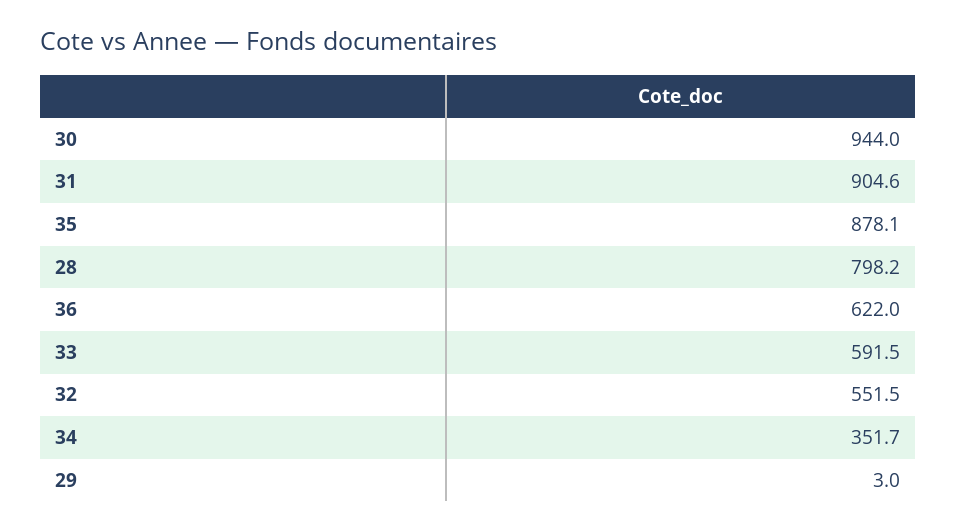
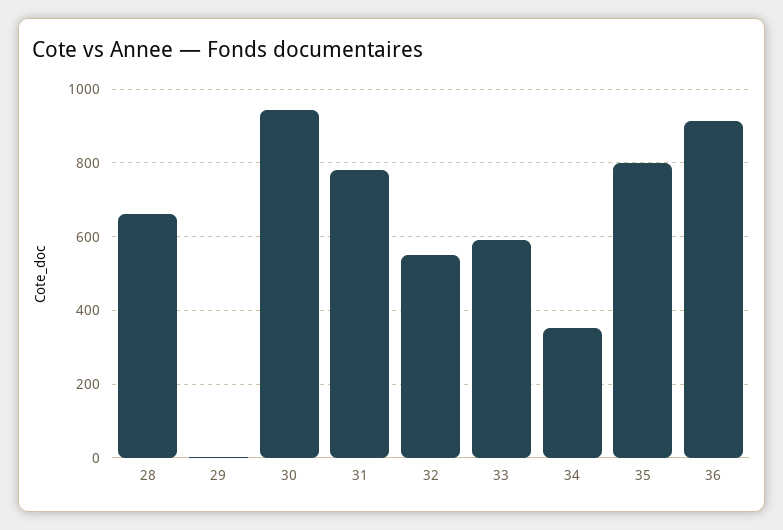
  {
    "30": 944,
-   "31": 904.6,
+   "31": 780,
-   "35": 878.1,
+   "35": 800,
-   "28": 798.2,
+   "28": 660,
-   "36": 622,
+   "36": 920,
    "33": 591.5,
    "32": 551.5,
    "34": 351.7,
    "29": 3
  }

